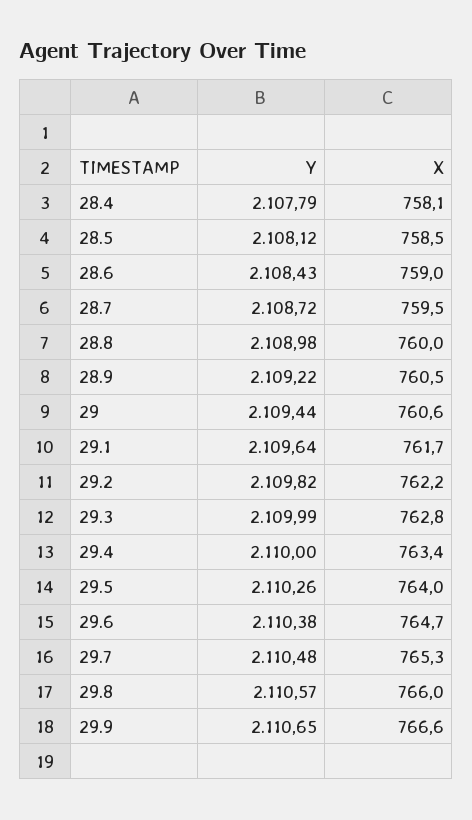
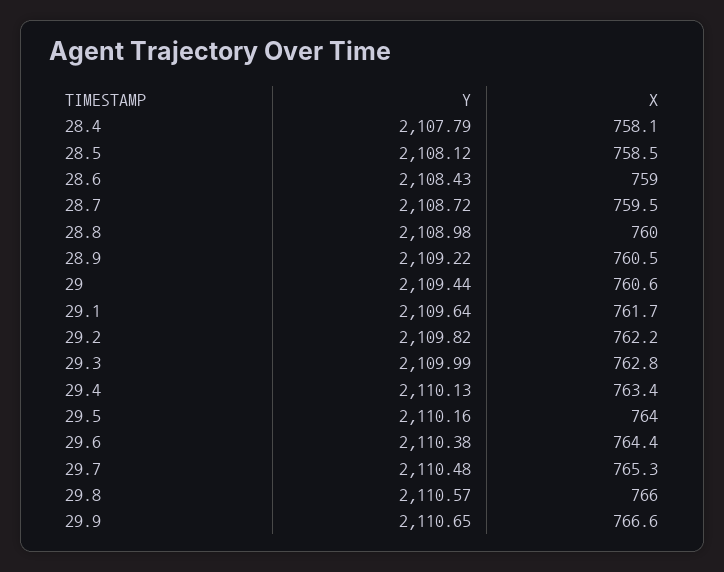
  {
    "Y": {
      "28.4": 2107.79,
      "28.5": 2108.12,
      "28.6": 2108.43,
      "28.7": 2108.72,
      "28.8": 2108.98,
      "28.9": 2109.22,
      "29": 2109.44,
      "29.1": 2109.64,
      "29.2": 2109.82,
      "29.3": 2109.99,
-     "29.4": 2110,
+     "29.4": 2110.13,
-     "29.5": 2110.26,
+     "29.5": 2110.16,
      "29.6": 2110.38,
      "29.7": 2110.48,
      "29.8": 2110.57,
      "29.9": 2110.65
    },
    "X": {
      "28.4": 758.1,
      "28.5": 758.5,
      "28.6": 759,
      "28.7": 759.5,
      "28.8": 760,
      "28.9": 760.5,
      "29": 760.6,
      "29.1": 761.7,
      "29.2": 762.2,
      "29.3": 762.8,
      "29.4": 763.4,
      "29.5": 764,
-     "29.6": 764.7,
+     "29.6": 764.4,
      "29.7": 765.3,
      "29.8": 766,
      "29.9": 766.6
    }
  }

